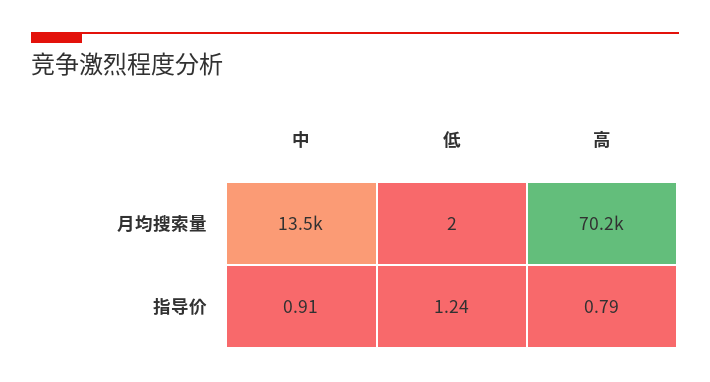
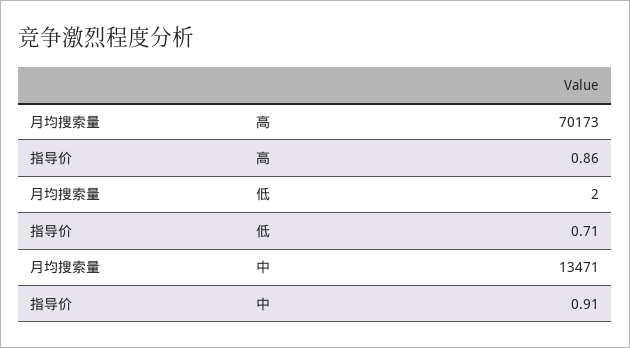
  {
    "中": {
      "月均搜索量": 13471,
      "指导价": 0.91
    },
    "低": {
      "月均搜索量": 2,
-     "指导价": 1.24
+     "指导价": 0.71
    },
    "高": {
      "月均搜索量": 70173,
-     "指导价": 0.79
+     "指导价": 0.86
    }
  }

